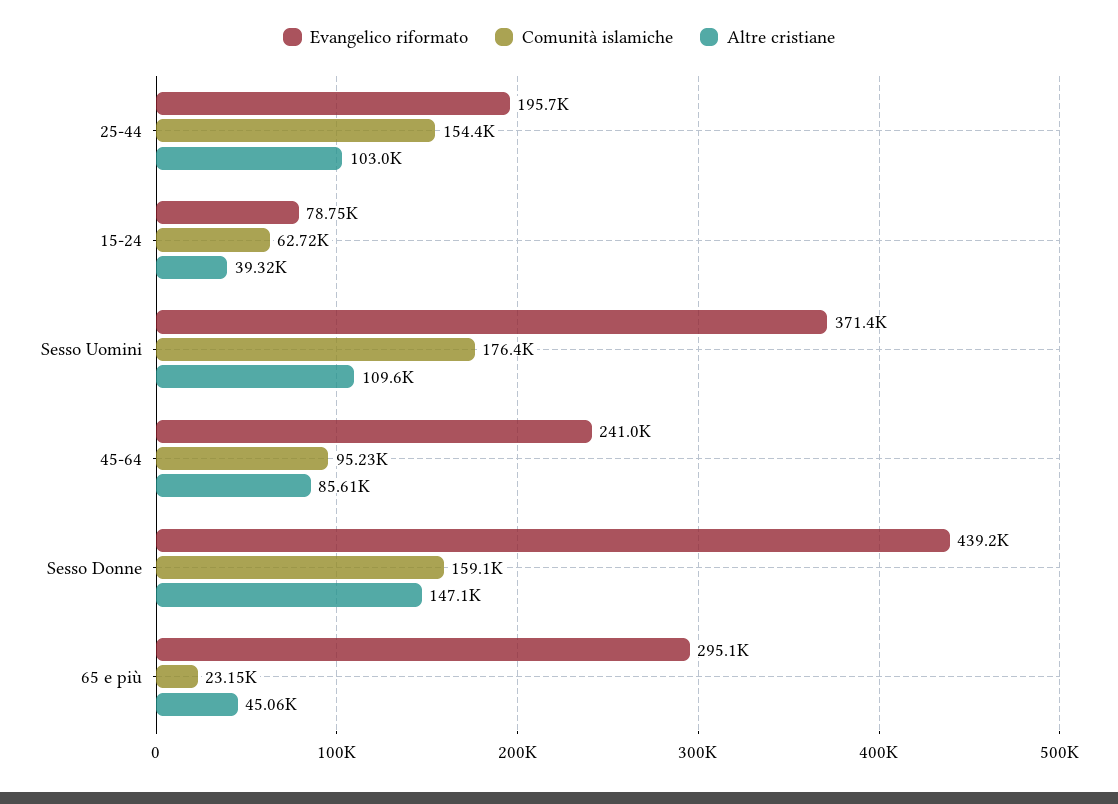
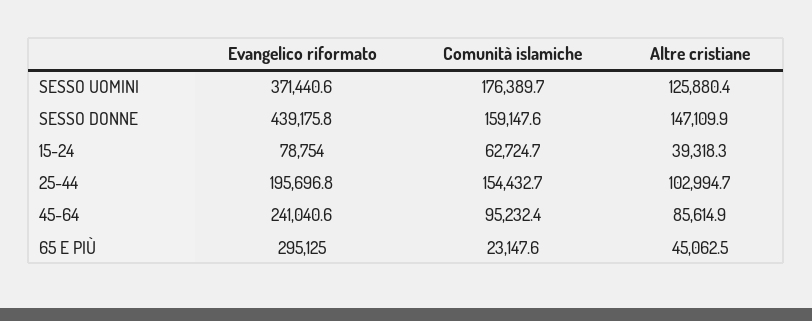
  {
    "Evangelico riformato": {
      "25-44": 195696.8,
      "15-24": 78754,
      "Sesso Uomini": 371440.6,
      "45-64": 241040.6,
      "Sesso Donne": 439175.8,
      "65 e più": 295125
    },
    "Comunità islamiche": {
      "25-44": 154432.7,
      "15-24": 62724.7,
      "Sesso Uomini": 176389.7,
      "45-64": 95232.4,
      "Sesso Donne": 159147.6,
      "65 e più": 23147.6
    },
    "Altre cristiane": {
      "25-44": 102994.7,
      "15-24": 39318.3,
-     "Sesso Uomini": 109600,
+     "Sesso Uomini": 125880.4,
      "45-64": 85614.9,
      "Sesso Donne": 147109.9,
      "65 e più": 45062.5
    }
  }

